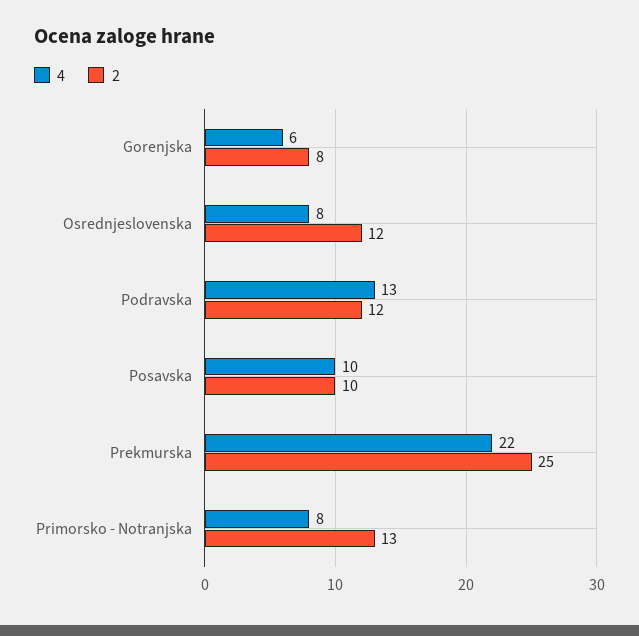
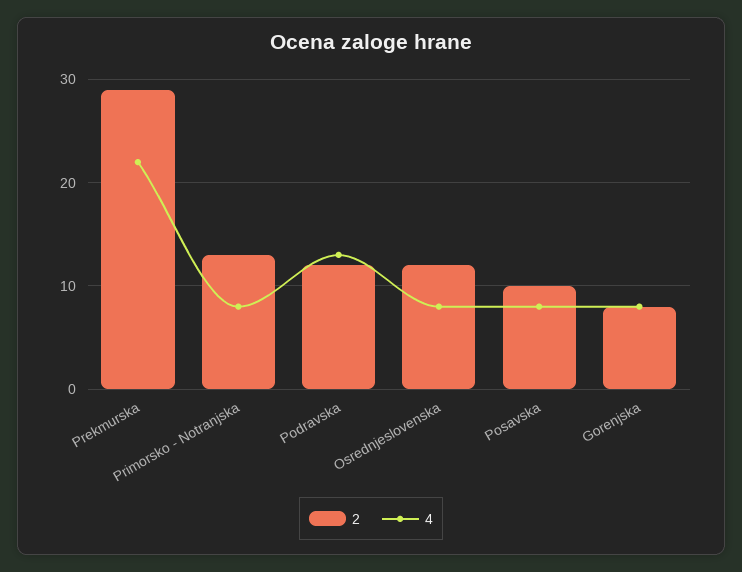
  {
    "4": {
-     "Gorenjska": 6,
+     "Gorenjska": 8,
      "Osrednjeslovenska": 8,
      "Podravska": 13,
-     "Posavska": 10,
+     "Posavska": 8,
      "Prekmurska": 22,
      "Primorsko - Notranjska": 8
    },
    "2": {
      "Gorenjska": 8,
      "Osrednjeslovenska": 12,
      "Podravska": 12,
      "Posavska": 10,
-     "Prekmurska": 25,
+     "Prekmurska": 29,
      "Primorsko - Notranjska": 13
    }
  }

